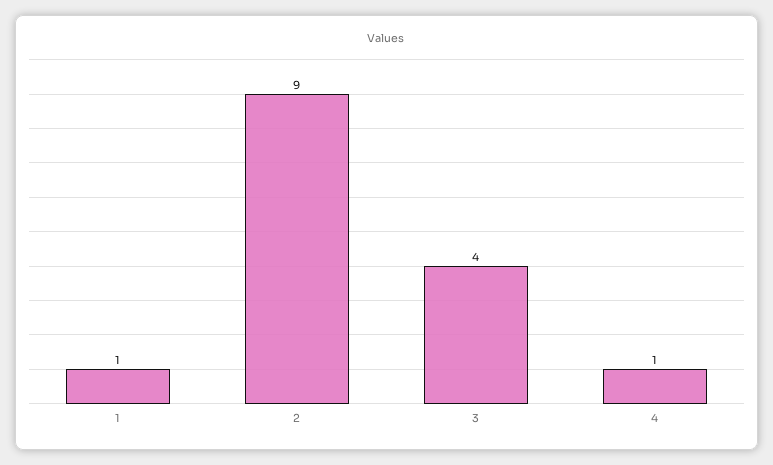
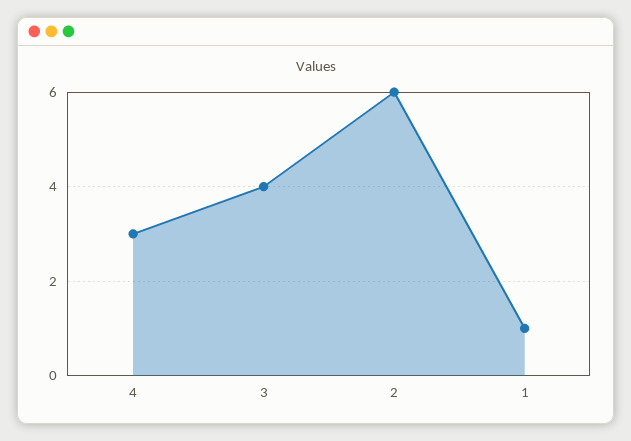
  {
    "1": 1,
-   "2": 9,
+   "2": 6,
    "3": 4,
-   "4": 1
+   "4": 3
  }

